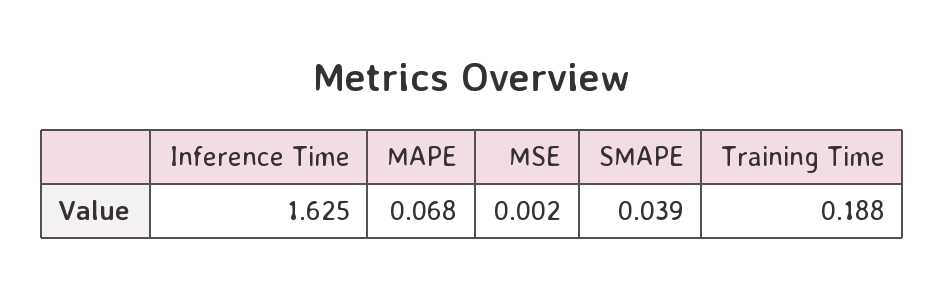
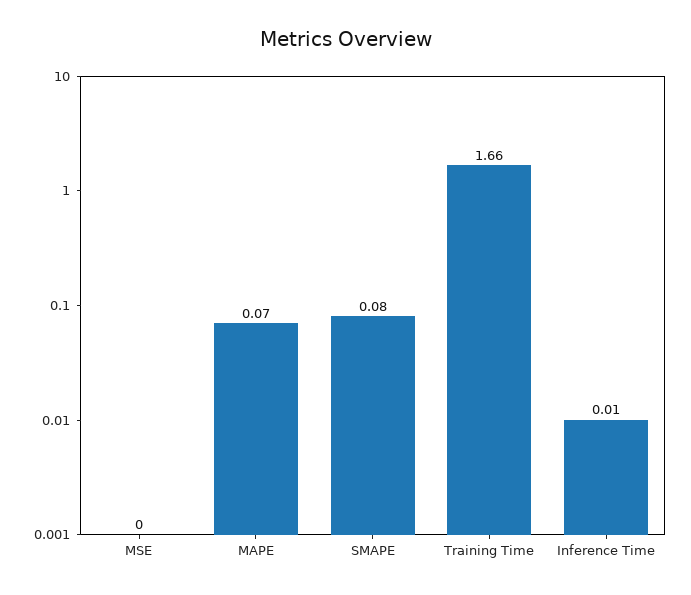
  {
-   "Inference Time": 1.625,
+   "Inference Time": 0.01,
    "MAPE": 0.068,
    "MSE": 0.002,
-   "SMAPE": 0.039,
+   "SMAPE": 0.08,
-   "Training Time": 0.188
+   "Training Time": 1.66
  }

